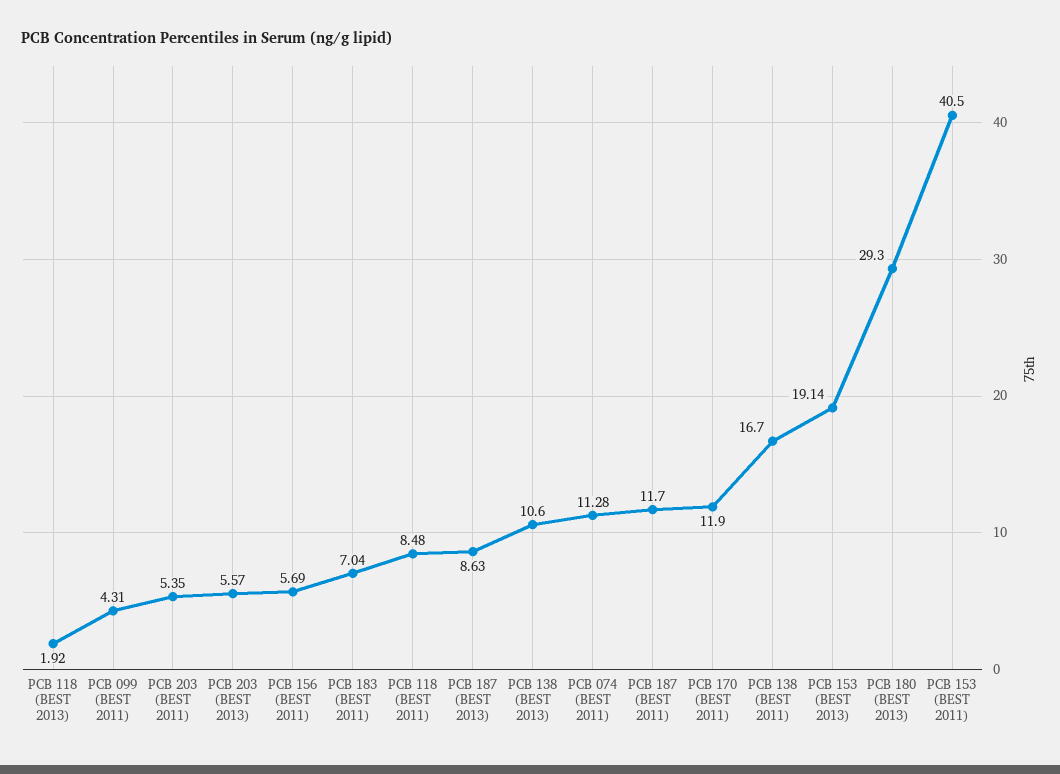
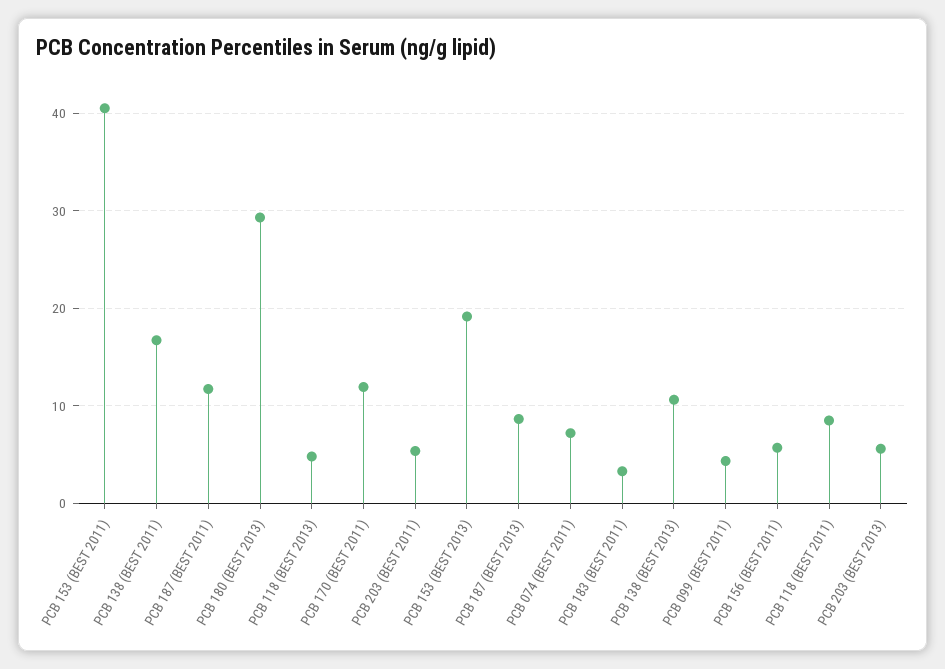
  {
-   "PCB 118 (BEST 2013)": 1.92,
+   "PCB 118 (BEST 2013)": 5,
    "PCB 099 (BEST 2011)": 4.31,
    "PCB 203 (BEST 2011)": 5.35,
    "PCB 203 (BEST 2013)": 5.57,
    "PCB 156 (BEST 2011)": 5.69,
-   "PCB 183 (BEST 2011)": 7.04,
+   "PCB 183 (BEST 2011)": 3,
    "PCB 118 (BEST 2011)": 8.48,
    "PCB 187 (BEST 2013)": 8.63,
    "PCB 138 (BEST 2013)": 10.6,
-   "PCB 074 (BEST 2011)": 11.28,
+   "PCB 074 (BEST 2011)": 7,
    "PCB 187 (BEST 2011)": 11.7,
    "PCB 170 (BEST 2011)": 11.9,
    "PCB 138 (BEST 2011)": 16.7,
    "PCB 153 (BEST 2013)": 19.14,
    "PCB 180 (BEST 2013)": 29.3,
    "PCB 153 (BEST 2011)": 40.5
  }

